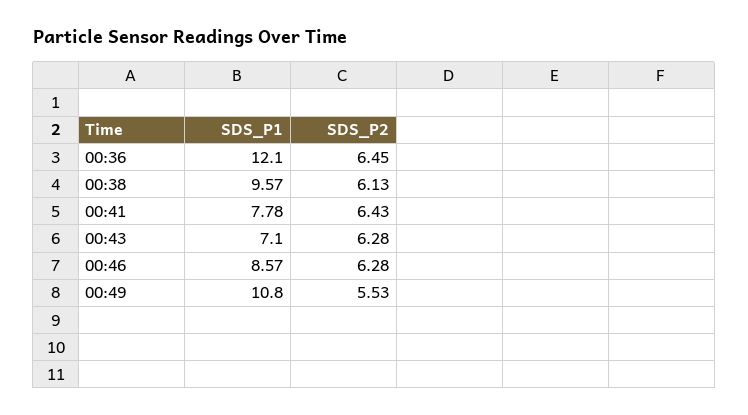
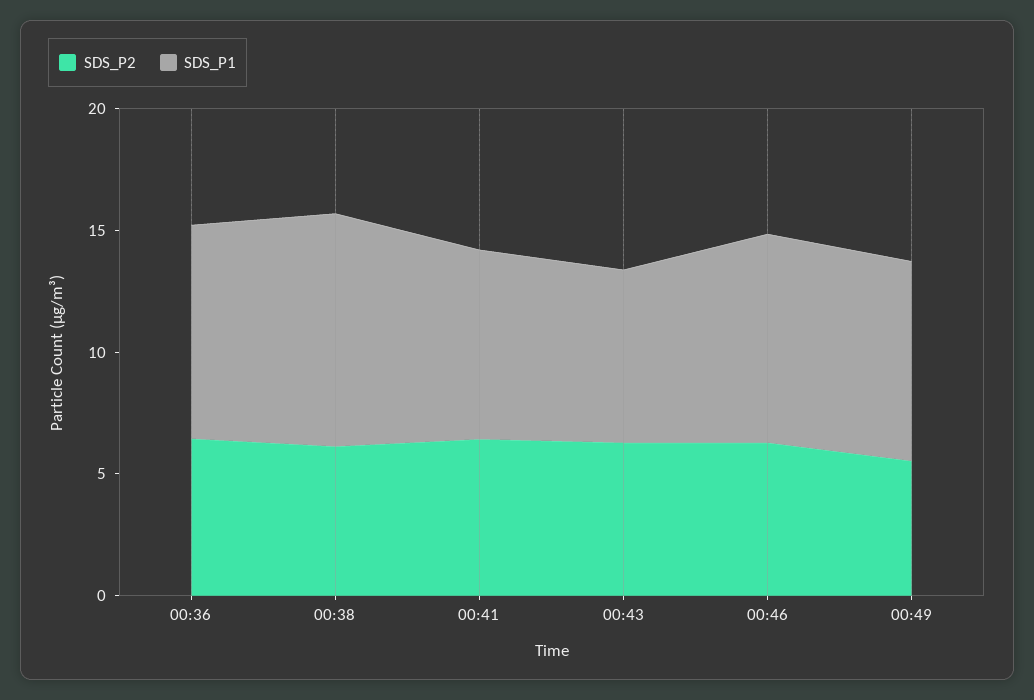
  {
    "SDS_P1": {
-     "00:36": 12.1,
+     "00:36": 9,
      "00:38": 9.57,
      "00:41": 7.78,
      "00:43": 7.1,
      "00:46": 8.57,
-     "00:49": 10.8
+     "00:49": 8
    },
    "SDS_P2": {
      "00:36": 6.45,
      "00:38": 6.13,
      "00:41": 6.43,
      "00:43": 6.28,
      "00:46": 6.28,
      "00:49": 5.53
    }
  }

